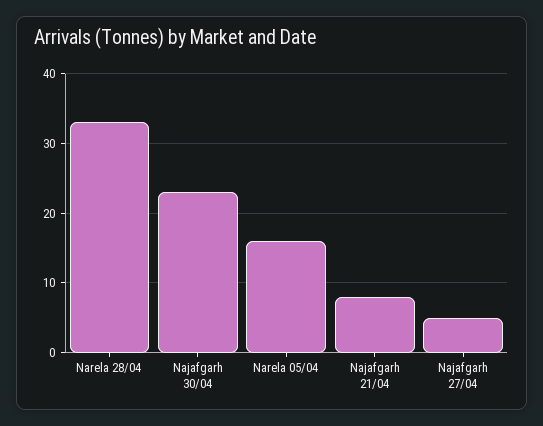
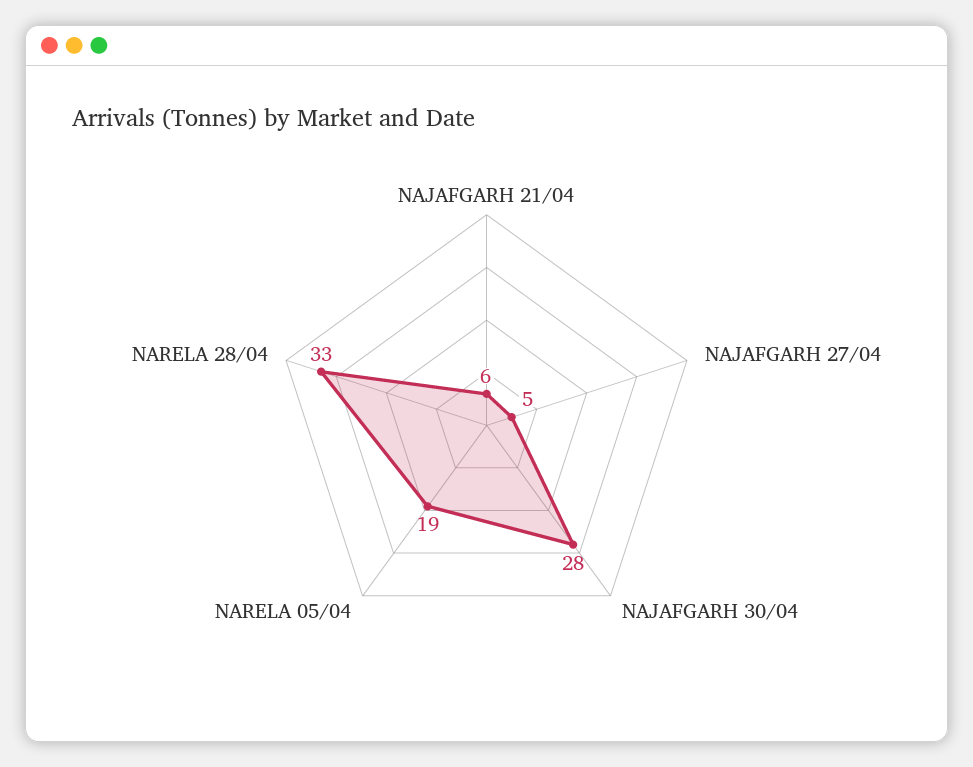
  {
    "Narela 28/04": 33,
-   "Najafgarh 30/04": 23,
+   "Najafgarh 30/04": 28,
-   "Narela 05/04": 16,
+   "Narela 05/04": 19,
-   "Najafgarh 21/04": 8,
+   "Najafgarh 21/04": 6,
    "Najafgarh 27/04": 5
  }

